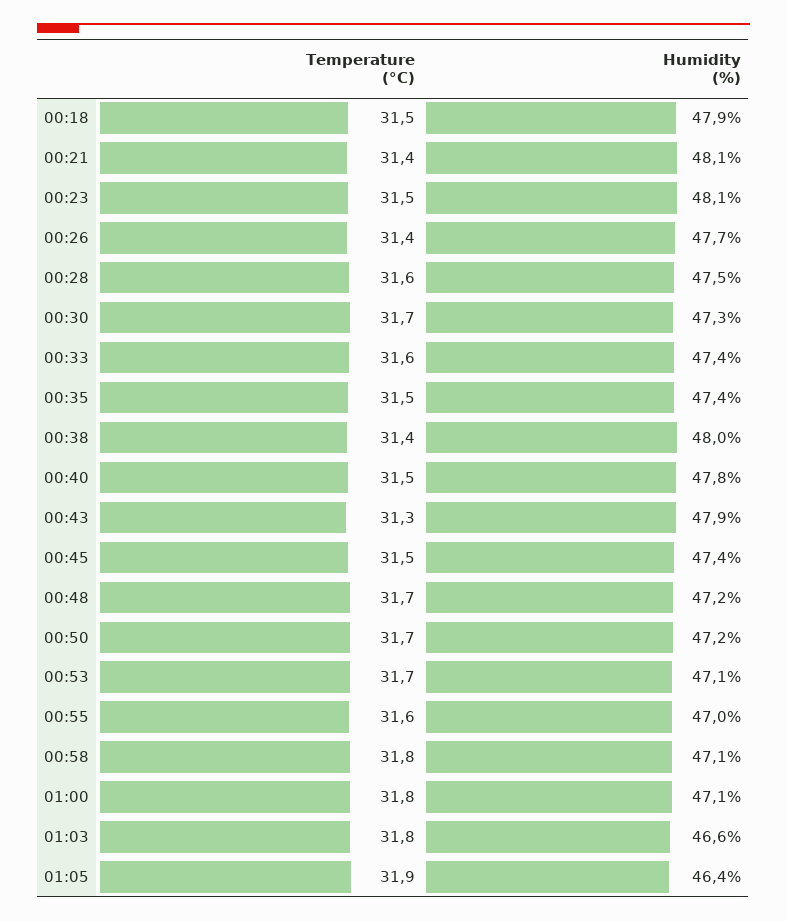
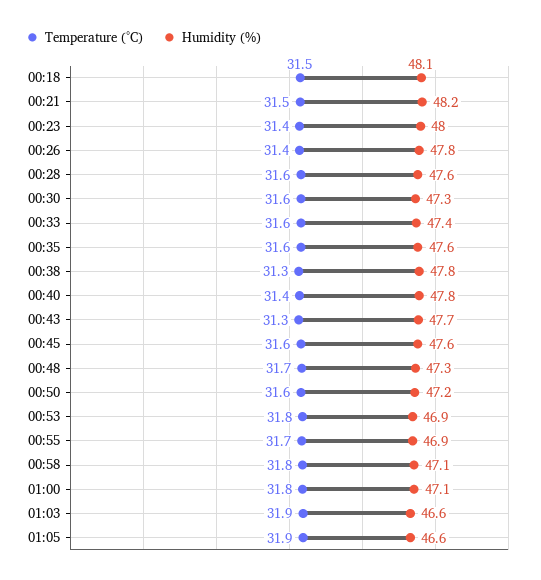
  {
    "Temperature (°C)": {
      "00:18": 31.5,
-     "00:21": 31.4,
+     "00:21": 31.5,
-     "00:23": 31.5,
+     "00:23": 31.4,
      "00:26": 31.4,
      "00:28": 31.6,
-     "00:30": 31.7,
+     "00:30": 31.6,
      "00:33": 31.6,
-     "00:35": 31.5,
+     "00:35": 31.6,
-     "00:38": 31.4,
+     "00:38": 31.3,
-     "00:40": 31.5,
+     "00:40": 31.4,
      "00:43": 31.3,
-     "00:45": 31.5,
+     "00:45": 31.6,
      "00:48": 31.7,
-     "00:50": 31.7,
+     "00:50": 31.6,
-     "00:53": 31.7,
+     "00:53": 31.8,
-     "00:55": 31.6,
+     "00:55": 31.7,
      "00:58": 31.8,
      "01:00": 31.8,
-     "01:03": 31.8,
+     "01:03": 31.9,
      "01:05": 31.9
    },
    "Humidity (%)": {
-     "00:18": 47.9,
+     "00:18": 48.1,
-     "00:21": 48.1,
+     "00:21": 48.2,
-     "00:23": 48.1,
+     "00:23": 48,
-     "00:26": 47.7,
+     "00:26": 47.8,
-     "00:28": 47.5,
+     "00:28": 47.6,
      "00:30": 47.3,
      "00:33": 47.4,
-     "00:35": 47.4,
+     "00:35": 47.6,
-     "00:38": 48,
+     "00:38": 47.8,
      "00:40": 47.8,
-     "00:43": 47.9,
+     "00:43": 47.7,
-     "00:45": 47.4,
+     "00:45": 47.6,
-     "00:48": 47.2,
+     "00:48": 47.3,
      "00:50": 47.2,
-     "00:53": 47.1,
+     "00:53": 46.9,
-     "00:55": 47,
+     "00:55": 46.9,
      "00:58": 47.1,
      "01:00": 47.1,
      "01:03": 46.6,
-     "01:05": 46.4
+     "01:05": 46.6
    }
  }

